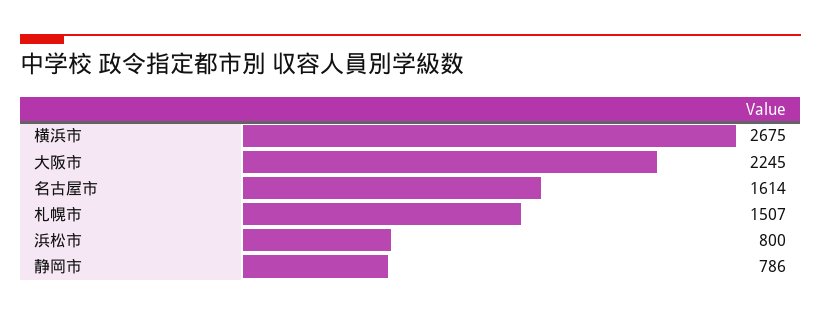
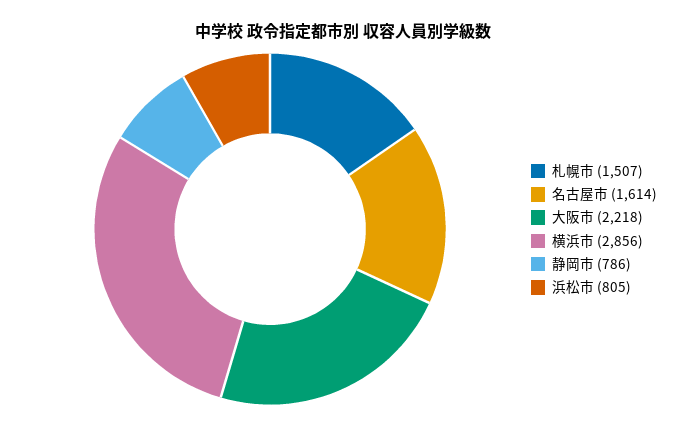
  {
-   "横浜市": 2675,
+   "横浜市": 2856,
-   "大阪市": 2245,
+   "大阪市": 2218,
    "名古屋市": 1614,
    "札幌市": 1507,
-   "浜松市": 800,
+   "浜松市": 805,
    "静岡市": 786
  }

